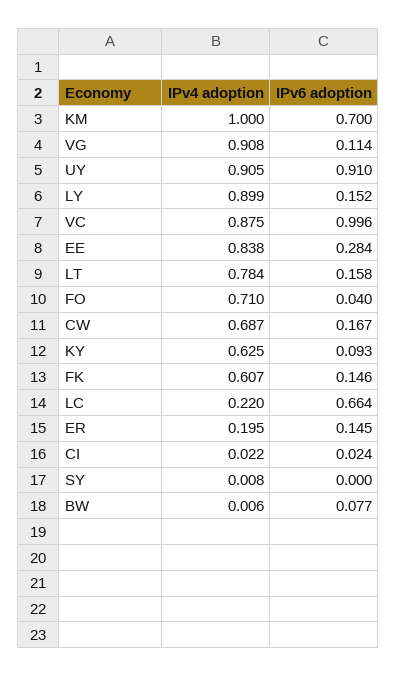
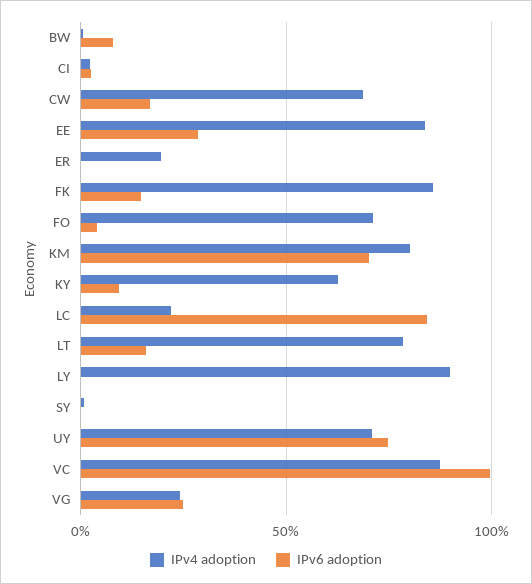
  {
    "IPv4 adoption": {
-     "KM": 1,
+     "KM": 0.8,
-     "VG": 0.908,
+     "VG": 0.25,
-     "UY": 0.905,
+     "UY": 0.7,
      "LY": 0.899,
      "VC": 0.875,
      "EE": 0.838,
      "LT": 0.784,
      "FO": 0.71,
      "CW": 0.687,
      "KY": 0.625,
-     "FK": 0.607,
+     "FK": 0.85,
      "LC": 0.22,
      "ER": 0.195,
      "CI": 0.022,
      "SY": 0.008,
      "BW": 0.006
    },
    "IPv6 adoption": {
      "KM": 0.7,
-     "VG": 0.114,
+     "VG": 0.25,
-     "UY": 0.91,
+     "UY": 0.75,
-     "LY": 0.152,
+     "LY": 0,
      "VC": 0.996,
      "EE": 0.284,
      "LT": 0.158,
      "FO": 0.04,
      "CW": 0.167,
      "KY": 0.093,
      "FK": 0.146,
-     "LC": 0.664,
+     "LC": 0.85,
-     "ER": 0.145,
+     "ER": 0,
      "CI": 0.024,
      "SY": 0,
      "BW": 0.077
    }
  }

